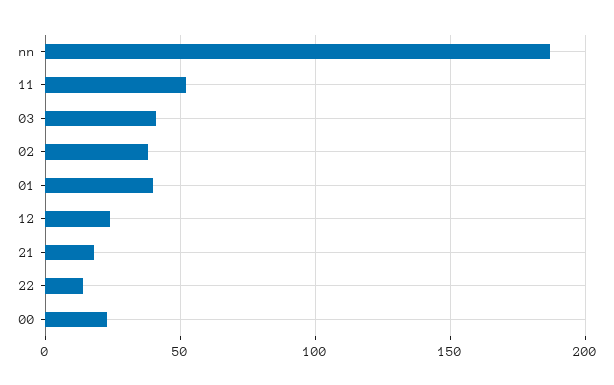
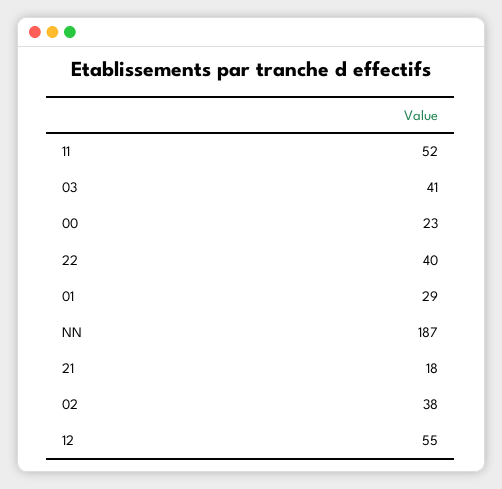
  {
    "nn": 187,
    "11": 52,
    "03": 41,
    "02": 38,
-   "01": 40,
+   "01": 29,
-   "12": 25,
+   "12": 55,
    "21": 18,
-   "22": 15,
+   "22": 40,
    "00": 23
  }

